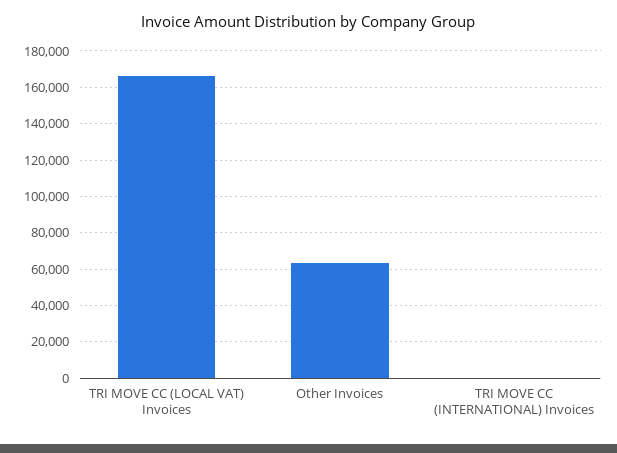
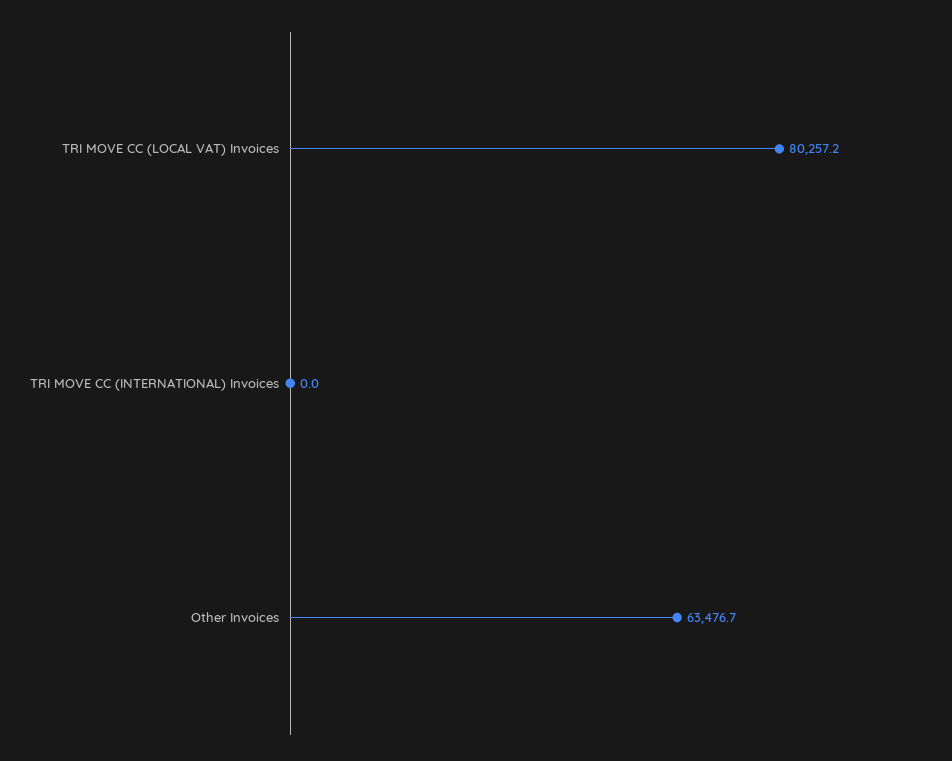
  {
-   "TRI MOVE CC (LOCAL VAT) Invoices": 165000,
+   "TRI MOVE CC (LOCAL VAT) Invoices": 80257.2,
    "Other Invoices": 63476.7,
    "TRI MOVE CC (INTERNATIONAL) Invoices": 0
  }

